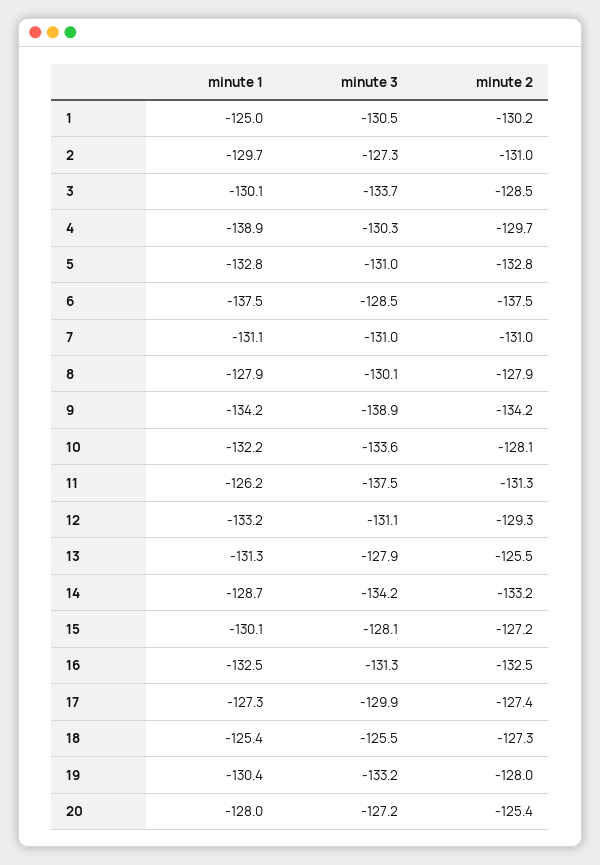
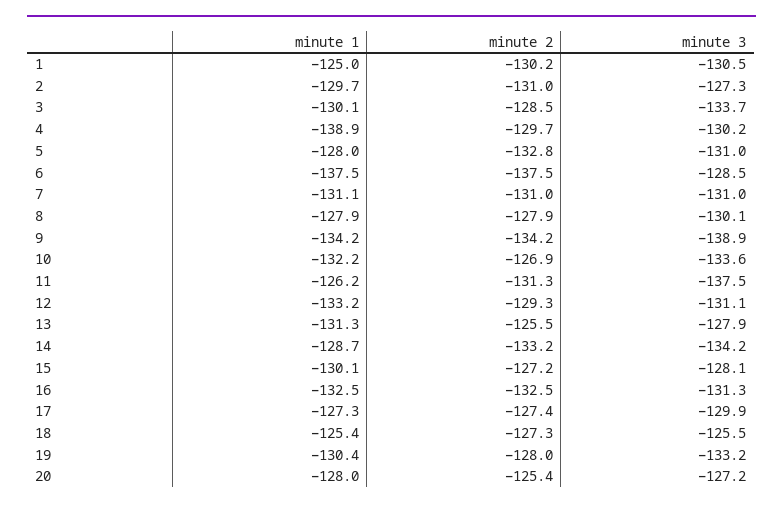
  {
    "minute 1": {
      "1": -125,
      "2": -129.7,
      "3": -130.1,
      "4": -138.9,
-     "5": -132.8,
+     "5": -128,
      "6": -137.5,
      "7": -131.1,
      "8": -127.9,
      "9": -134.2,
      "10": -132.2,
      "11": -126.2,
      "12": -133.2,
      "13": -131.3,
      "14": -128.7,
      "15": -130.1,
      "16": -132.5,
      "17": -127.3,
      "18": -125.4,
      "19": -130.4,
      "20": -128
    },
    "minute 3": {
      "1": -130.5,
      "2": -127.3,
      "3": -133.7,
-     "4": -130.3,
+     "4": -130.2,
      "5": -131,
      "6": -128.5,
      "7": -131,
      "8": -130.1,
      "9": -138.9,
      "10": -133.6,
      "11": -137.5,
      "12": -131.1,
      "13": -127.9,
      "14": -134.2,
      "15": -128.1,
      "16": -131.3,
      "17": -129.9,
      "18": -125.5,
      "19": -133.2,
      "20": -127.2
    },
    "minute 2": {
      "1": -130.2,
      "2": -131,
      "3": -128.5,
      "4": -129.7,
      "5": -132.8,
      "6": -137.5,
      "7": -131,
      "8": -127.9,
      "9": -134.2,
-     "10": -128.1,
+     "10": -126.9,
      "11": -131.3,
      "12": -129.3,
      "13": -125.5,
      "14": -133.2,
      "15": -127.2,
      "16": -132.5,
      "17": -127.4,
      "18": -127.3,
      "19": -128,
      "20": -125.4
    }
  }

